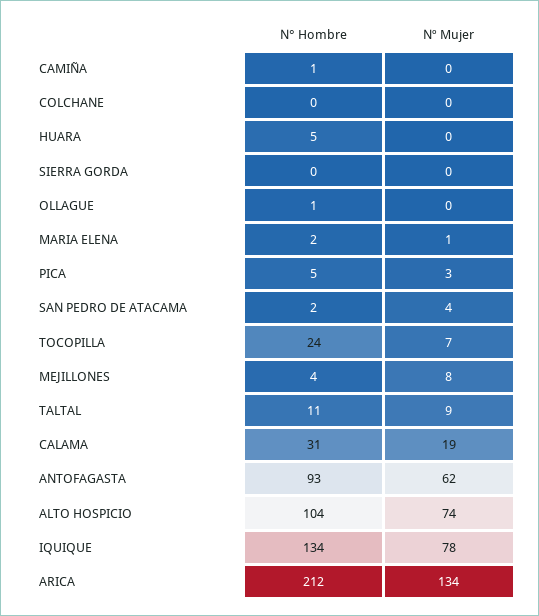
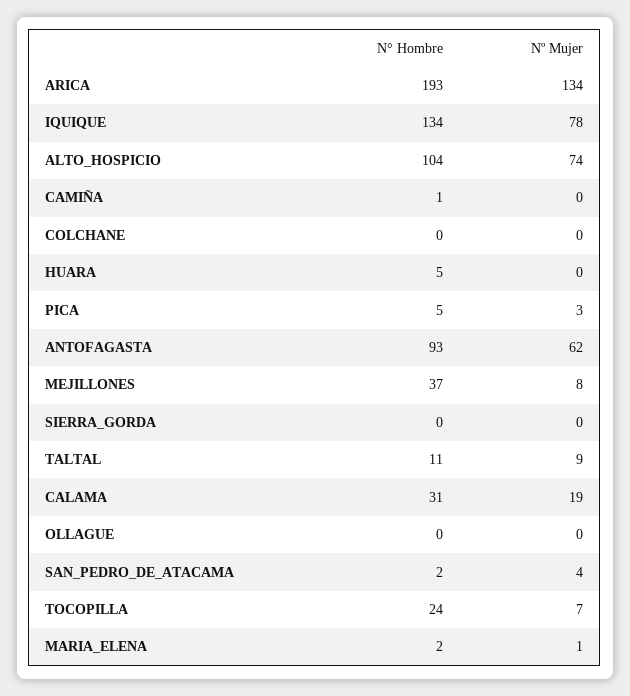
  {
    "N° Hombre": {
      "CAMIÑA": 1,
      "COLCHANE": 0,
      "HUARA": 5,
      "SIERRA GORDA": 0,
-     "OLLAGUE": 1,
+     "OLLAGUE": 0,
      "MARIA ELENA": 2,
      "PICA": 5,
      "SAN PEDRO DE ATACAMA": 2,
      "TOCOPILLA": 24,
-     "MEJILLONES": 4,
+     "MEJILLONES": 37,
      "TALTAL": 11,
      "CALAMA": 31,
      "ANTOFAGASTA": 93,
      "ALTO HOSPICIO": 104,
      "IQUIQUE": 134,
-     "ARICA": 212
+     "ARICA": 193
    },
    "Nº Mujer": {
      "CAMIÑA": 0,
      "COLCHANE": 0,
      "HUARA": 0,
      "SIERRA GORDA": 0,
      "OLLAGUE": 0,
      "MARIA ELENA": 1,
      "PICA": 3,
      "SAN PEDRO DE ATACAMA": 4,
      "TOCOPILLA": 7,
      "MEJILLONES": 8,
      "TALTAL": 9,
      "CALAMA": 19,
      "ANTOFAGASTA": 62,
      "ALTO HOSPICIO": 74,
      "IQUIQUE": 78,
      "ARICA": 134
    }
  }

